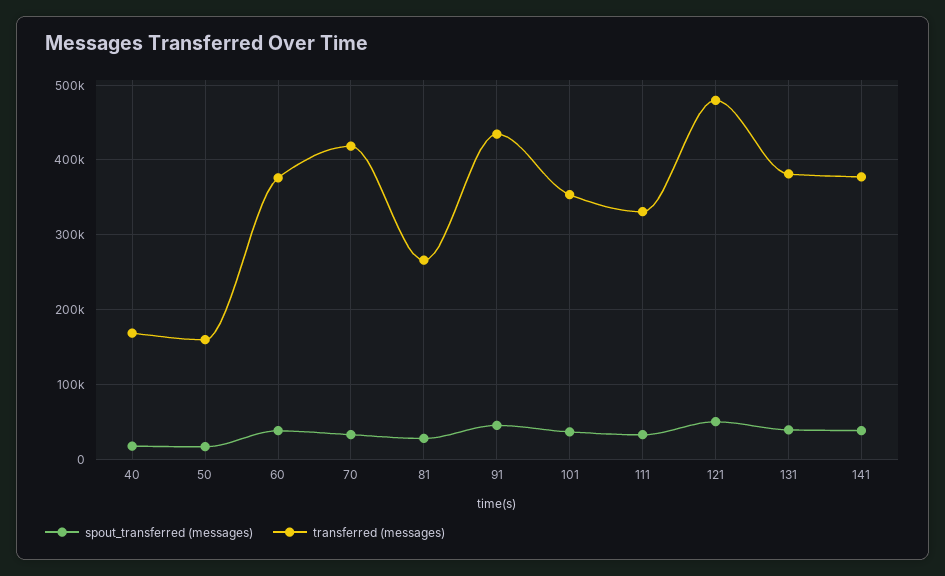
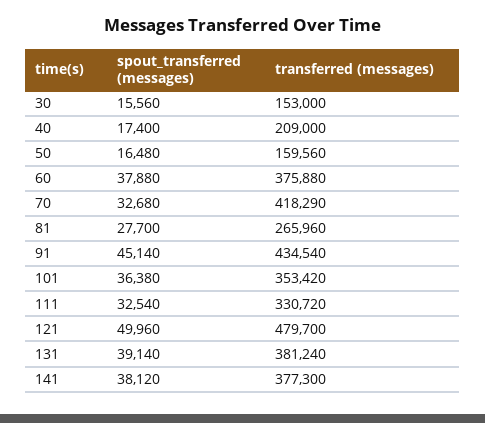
  {
    "spout_transferred (messages)": {
      "40": 17400,
      "50": 16480,
      "60": 37880,
      "70": 32680,
      "81": 27700,
      "91": 45140,
      "101": 36380,
      "111": 32540,
      "121": 49960,
      "131": 39140,
-     "141": 38120
+     "141": 38120,
+     "30": 15560
    },
    "transferred (messages)": {
-     "40": 170000,
+     "40": 209000,
      "50": 159560,
      "60": 375880,
      "70": 418290,
      "81": 265960,
      "91": 434540,
      "101": 353420,
      "111": 330720,
      "121": 479700,
      "131": 381240,
-     "141": 377300
+     "141": 377300,
+     "30": 153000
    }
  }

